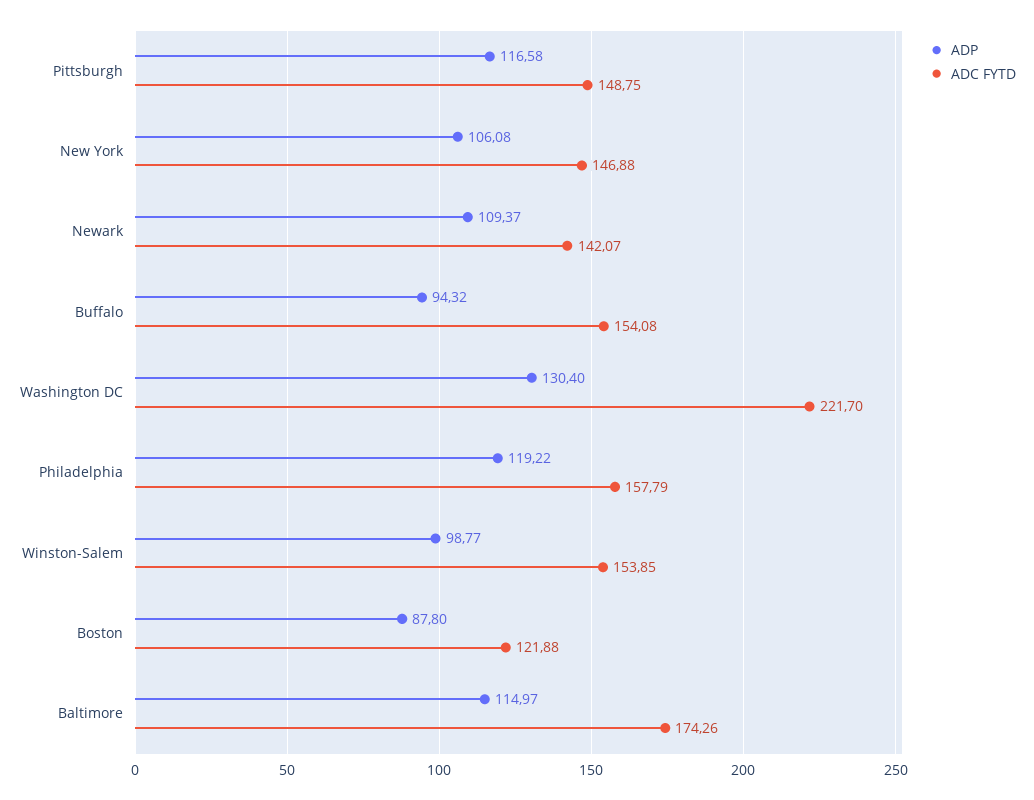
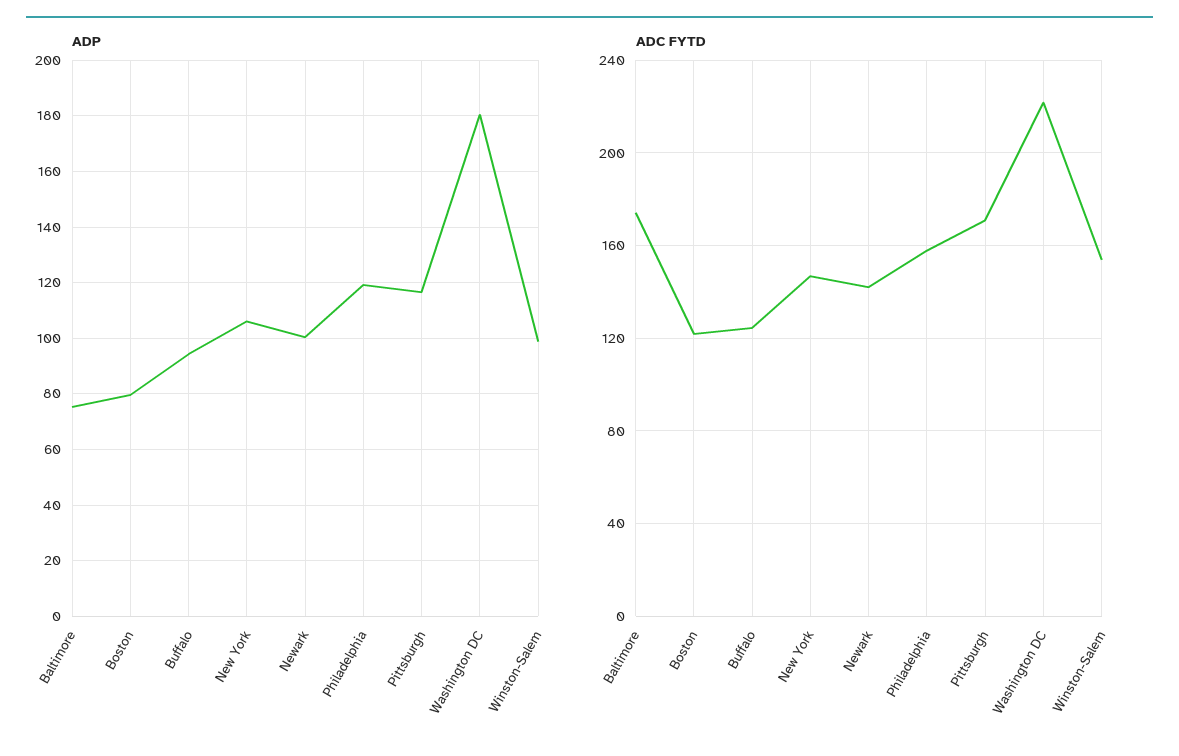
  {
    "ADP": {
      "Pittsburgh": 116.58,
      "New York": 106.08,
-     "Newark": 109.37,
+     "Newark": 100,
      "Buffalo": 94.32,
-     "Washington DC": 130.4,
+     "Washington DC": 180,
      "Philadelphia": 119.22,
      "Winston-Salem": 98.77,
-     "Boston": 87.8,
+     "Boston": 80,
-     "Baltimore": 114.97
+     "Baltimore": 75
    },
    "ADC FYTD": {
-     "Pittsburgh": 148.75,
+     "Pittsburgh": 170,
      "New York": 146.88,
      "Newark": 142.07,
-     "Buffalo": 154.08,
+     "Buffalo": 125,
      "Washington DC": 221.7,
      "Philadelphia": 157.79,
      "Winston-Salem": 153.85,
      "Boston": 121.88,
      "Baltimore": 174.26
    }
  }

